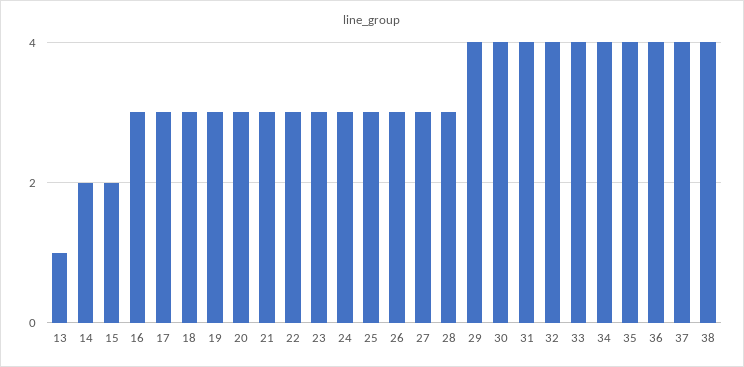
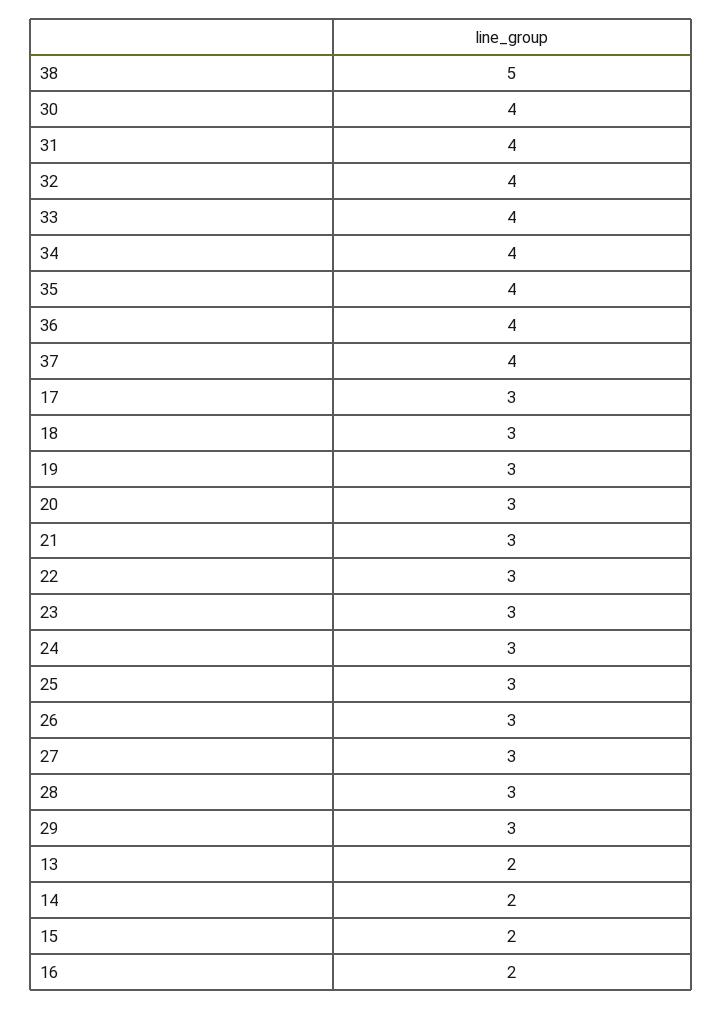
  {
-   "13": 1,
+   "13": 2,
    "14": 2,
    "15": 2,
-   "16": 3,
+   "16": 2,
    "17": 3,
    "18": 3,
    "19": 3,
    "20": 3,
    "21": 3,
    "22": 3,
    "23": 3,
    "24": 3,
    "25": 3,
    "26": 3,
    "27": 3,
    "28": 3,
-   "29": 4,
+   "29": 3,
    "30": 4,
    "31": 4,
    "32": 4,
    "33": 4,
    "34": 4,
    "35": 4,
    "36": 4,
    "37": 4,
-   "38": 4
+   "38": 5
  }

